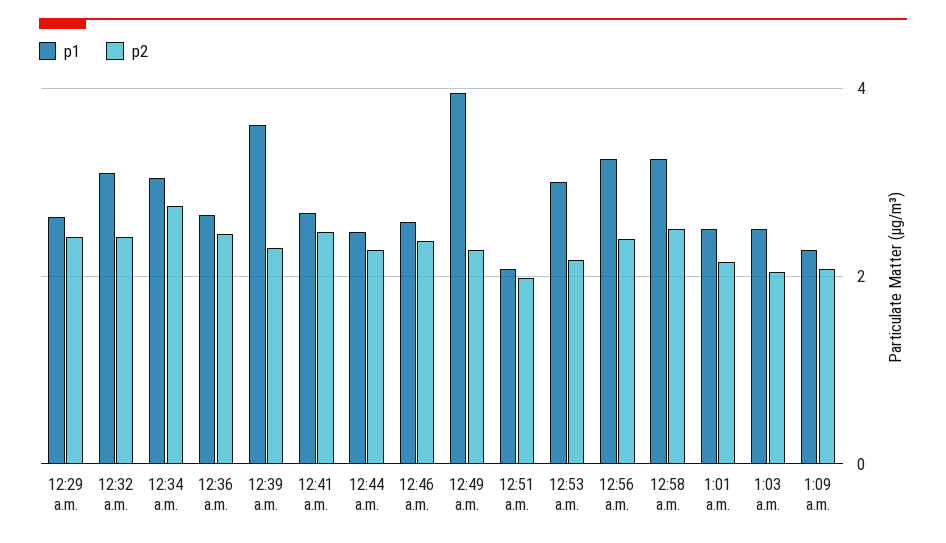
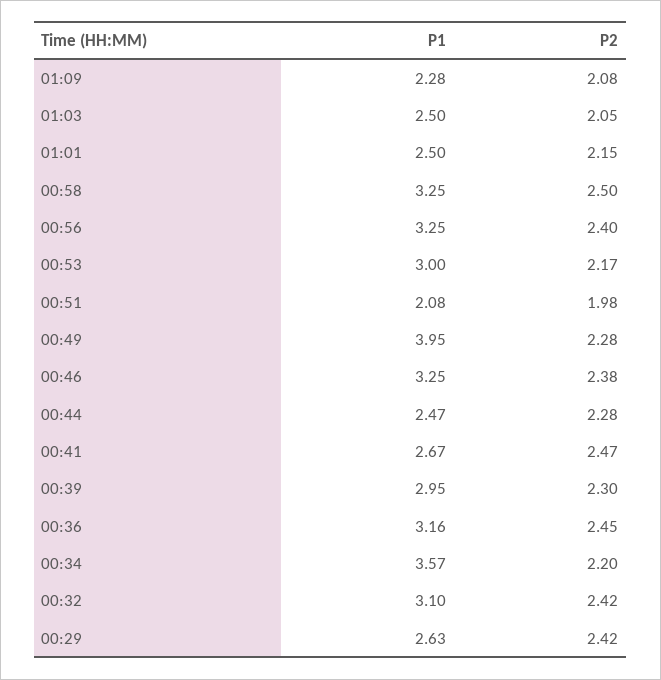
  {
    "p1": {
      "12:29 a.m.": 2.63,
      "12:32 a.m.": 3.1,
-     "12:34 a.m.": 3,
+     "12:34 a.m.": 3.57,
-     "12:36 a.m.": 2.6,
+     "12:36 a.m.": 3.16,
-     "12:39 a.m.": 3.6,
+     "12:39 a.m.": 2.95,
      "12:41 a.m.": 2.67,
      "12:44 a.m.": 2.47,
-     "12:46 a.m.": 2.6,
+     "12:46 a.m.": 3.25,
      "12:49 a.m.": 3.95,
      "12:51 a.m.": 2.08,
      "12:53 a.m.": 3,
      "12:56 a.m.": 3.25,
      "12:58 a.m.": 3.25,
      "1:01 a.m.": 2.5,
      "1:03 a.m.": 2.5,
      "1:09 a.m.": 2.28
    },
    "p2": {
      "12:29 a.m.": 2.42,
      "12:32 a.m.": 2.42,
-     "12:34 a.m.": 2.8,
+     "12:34 a.m.": 2.2,
      "12:36 a.m.": 2.45,
      "12:39 a.m.": 2.3,
      "12:41 a.m.": 2.47,
      "12:44 a.m.": 2.28,
      "12:46 a.m.": 2.38,
      "12:49 a.m.": 2.28,
      "12:51 a.m.": 1.98,
      "12:53 a.m.": 2.17,
      "12:56 a.m.": 2.4,
      "12:58 a.m.": 2.5,
      "1:01 a.m.": 2.15,
      "1:03 a.m.": 2.05,
      "1:09 a.m.": 2.08
    }
  }

